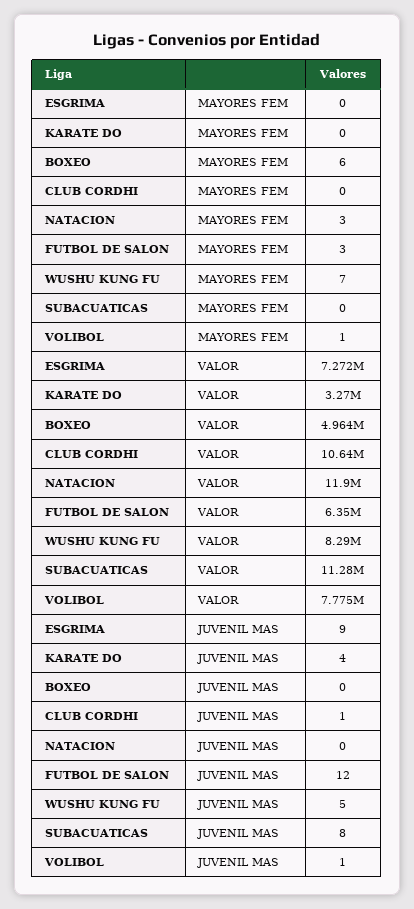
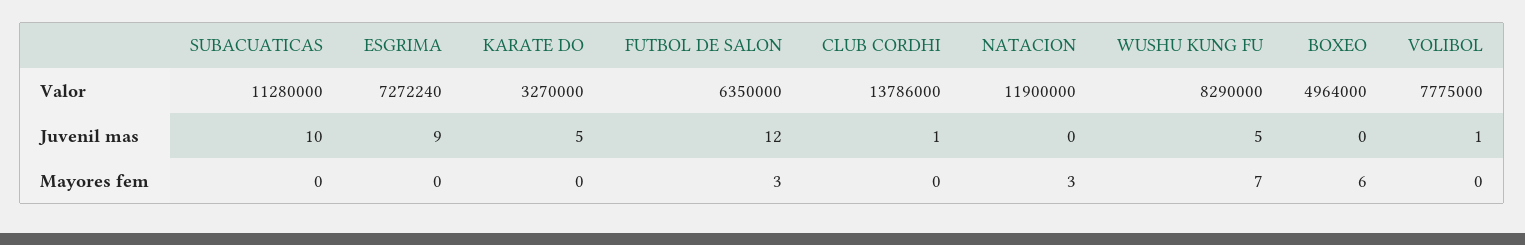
  {
    "ESGRIMA": {
      "MAYORES FEM": 0,
      "VALOR": 7272240,
      "JUVENIL MAS": 9
    },
    "KARATE DO": {
      "MAYORES FEM": 0,
      "VALOR": 3270000,
-     "JUVENIL MAS": 4
+     "JUVENIL MAS": 5
    },
    "BOXEO": {
      "MAYORES FEM": 6,
      "VALOR": 4964000,
      "JUVENIL MAS": 0
    },
    "CLUB CORDHI": {
      "MAYORES FEM": 0,
-     "VALOR": 10640000,
+     "VALOR": 13786000,
      "JUVENIL MAS": 1
    },
    "NATACION": {
      "MAYORES FEM": 3,
      "VALOR": 11900000,
      "JUVENIL MAS": 0
    },
    "FUTBOL DE SALON": {
      "MAYORES FEM": 3,
      "VALOR": 6350000,
      "JUVENIL MAS": 12
    },
    "WUSHU KUNG FU": {
      "MAYORES FEM": 7,
      "VALOR": 8290000,
      "JUVENIL MAS": 5
    },
    "SUBACUATICAS": {
      "MAYORES FEM": 0,
      "VALOR": 11280000,
-     "JUVENIL MAS": 8
+     "JUVENIL MAS": 10
    },
    "VOLIBOL": {
-     "MAYORES FEM": 1,
+     "MAYORES FEM": 0,
      "VALOR": 7775000,
      "JUVENIL MAS": 1
    }
  }

